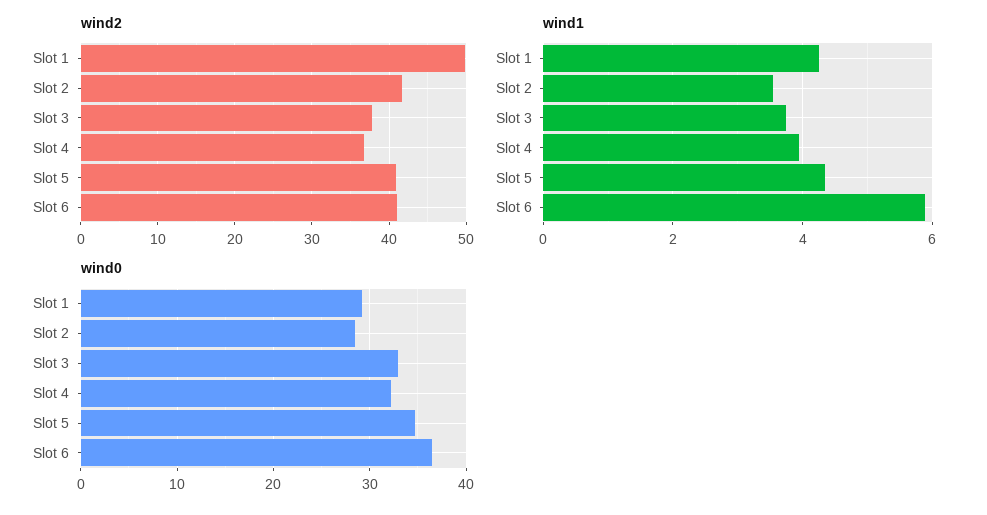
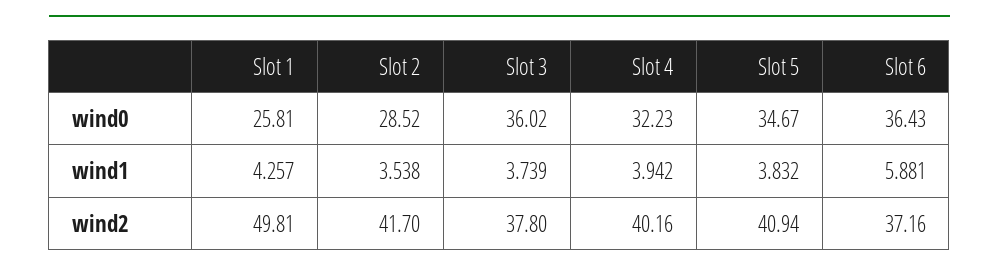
  {
    "wind2": {
      "Slot 1": 49.81,
      "Slot 2": 41.7,
      "Slot 3": 37.8,
-     "Slot 4": 37,
+     "Slot 4": 40.16,
      "Slot 5": 40.94,
-     "Slot 6": 41
+     "Slot 6": 37.16
    },
    "wind1": {
      "Slot 1": 4.257,
      "Slot 2": 3.538,
      "Slot 3": 3.739,
      "Slot 4": 3.942,
-     "Slot 5": 4.4,
+     "Slot 5": 3.832,
      "Slot 6": 5.881
    },
    "wind0": {
-     "Slot 1": 29,
+     "Slot 1": 25.81,
      "Slot 2": 28.52,
-     "Slot 3": 33,
+     "Slot 3": 36.02,
      "Slot 4": 32.23,
      "Slot 5": 34.67,
      "Slot 6": 36.43
    }
  }

